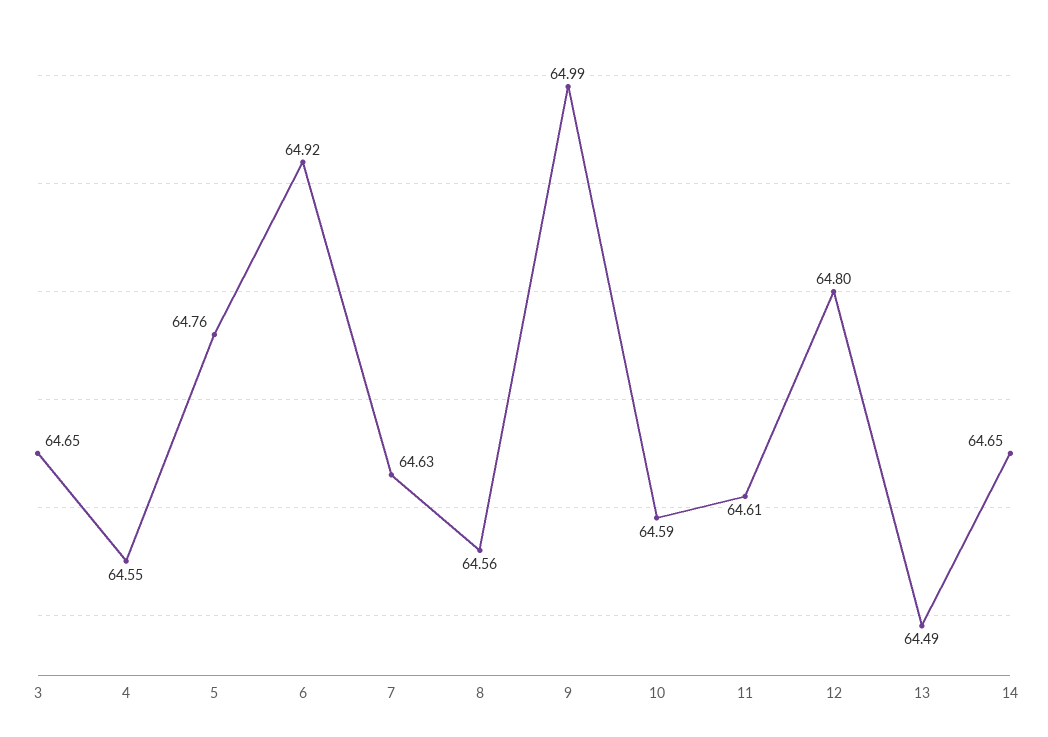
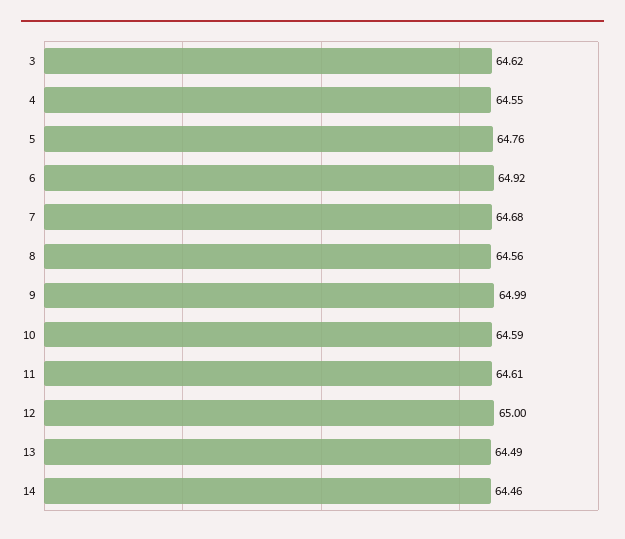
  {
-   "3": 64.65,
+   "3": 64.62,
    "4": 64.55,
    "5": 64.76,
    "6": 64.92,
-   "7": 64.63,
+   "7": 64.68,
    "8": 64.56,
    "9": 64.99,
    "10": 64.59,
    "11": 64.61,
-   "12": 64.8,
+   "12": 65,
    "13": 64.49,
-   "14": 64.65
+   "14": 64.46
  }

